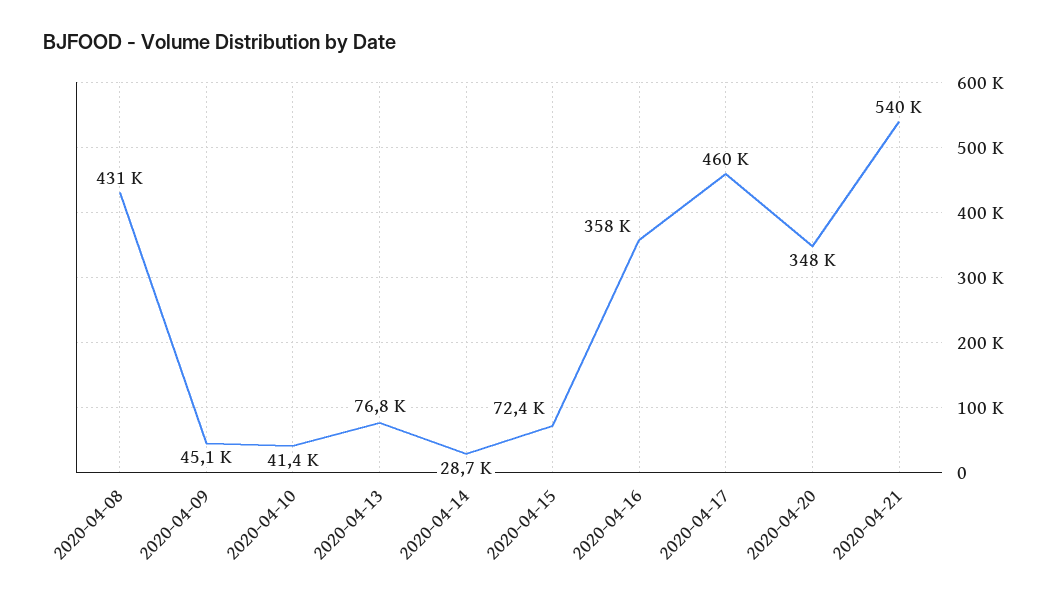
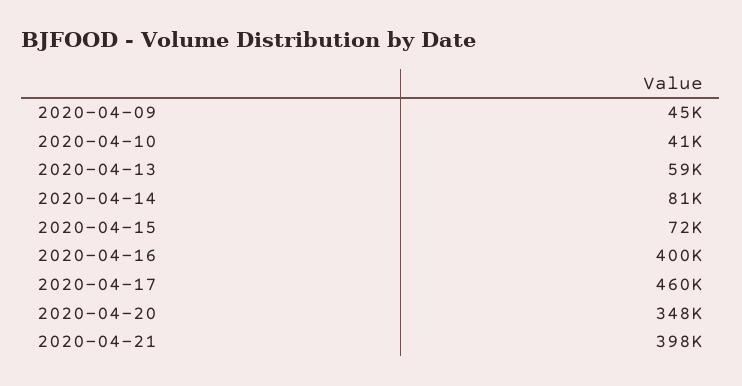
  {
-   "2020-04-08": 431000,
    "2020-04-09": 45100,
    "2020-04-10": 41400,
-   "2020-04-13": 76800,
+   "2020-04-13": 59000,
-   "2020-04-14": 28700,
+   "2020-04-14": 81000,
    "2020-04-15": 72400,
-   "2020-04-16": 358000,
+   "2020-04-16": 400000,
    "2020-04-17": 460000,
    "2020-04-20": 348000,
-   "2020-04-21": 540000
+   "2020-04-21": 398000
  }

